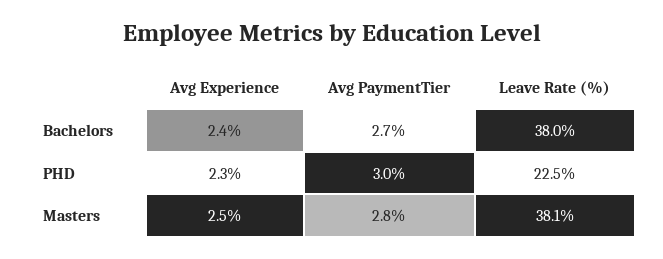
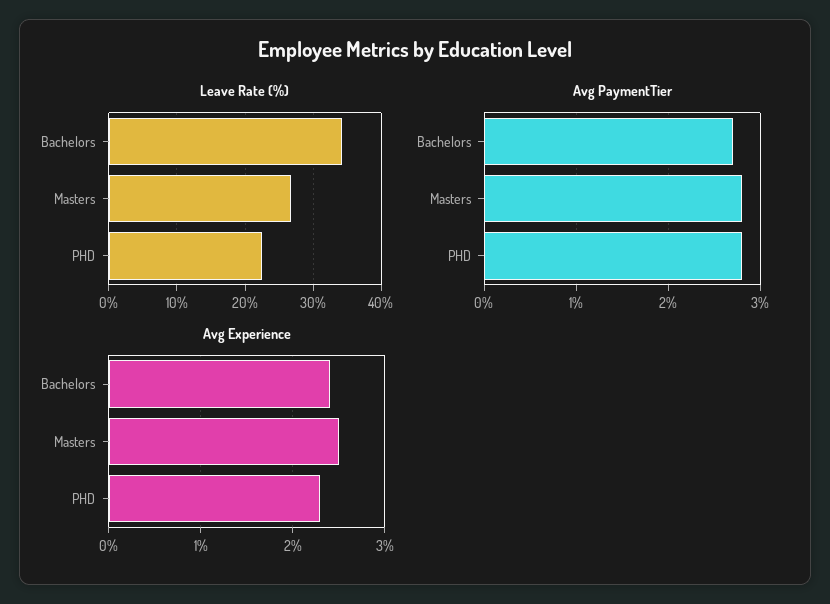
  {
    "Avg Experience": {
      "Bachelors": 2.4,
      "PHD": 2.3,
      "Masters": 2.5
    },
    "Avg PaymentTier": {
      "Bachelors": 2.7,
-     "PHD": 3,
+     "PHD": 2.8,
      "Masters": 2.8
    },
    "Leave Rate (%)": {
-     "Bachelors": 38,
+     "Bachelors": 34,
      "PHD": 22.5,
-     "Masters": 38.1
+     "Masters": 27
    }
  }

